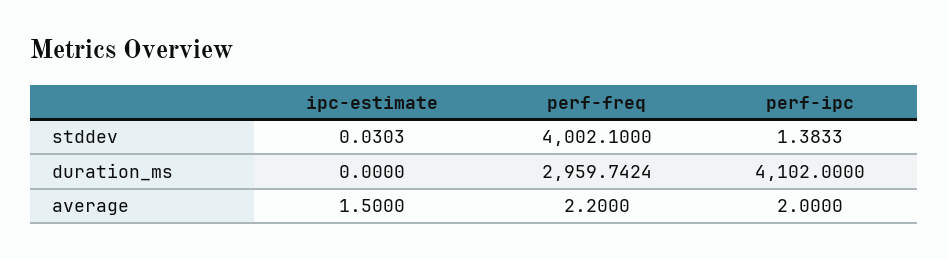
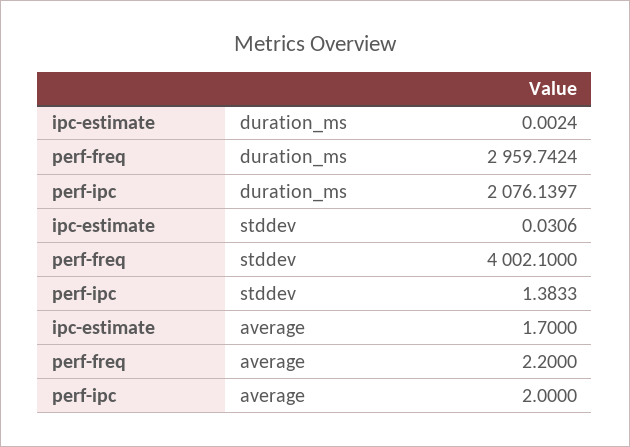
  {
    "ipc-estimate": {
-     "stddev": 0.0303,
+     "stddev": 0.0306,
-     "duration_ms": 0,
+     "duration_ms": 0.0024,
-     "average": 1.5
+     "average": 1.7
    },
    "perf-freq": {
      "stddev": 4002.1,
      "duration_ms": 2959.7424,
      "average": 2.2
    },
    "perf-ipc": {
      "stddev": 1.3833,
-     "duration_ms": 4102,
+     "duration_ms": 2076.1397,
      "average": 2
    }
  }

